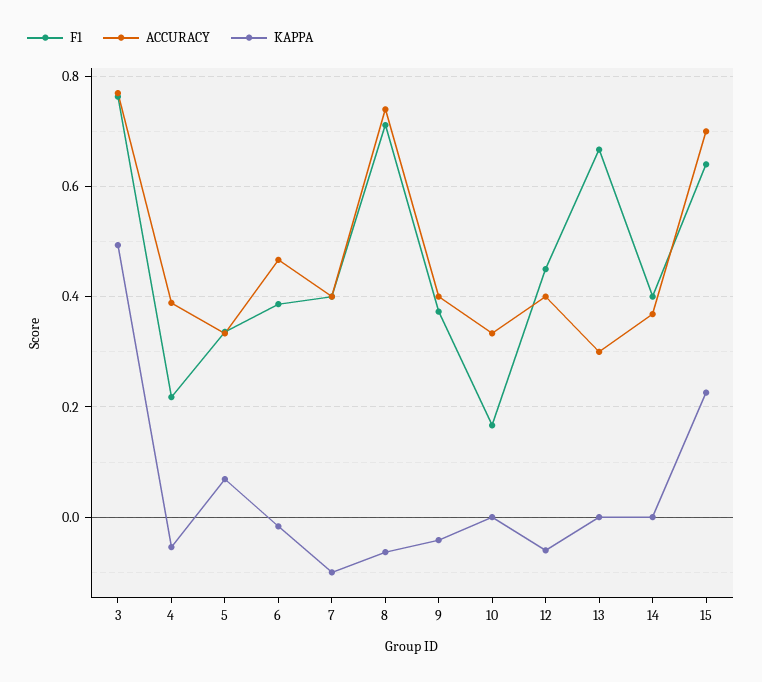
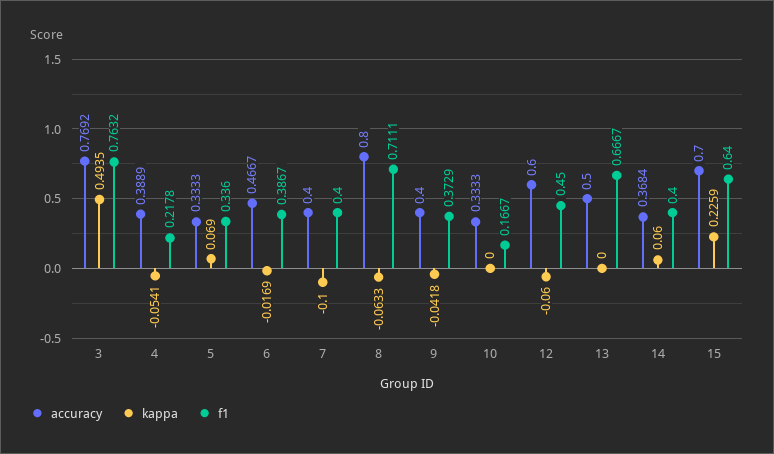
  {
    "F1": {
      "3": 0.7632,
      "4": 0.2178,
      "5": 0.336,
      "6": 0.3867,
      "7": 0.4,
      "8": 0.7111,
      "9": 0.3729,
      "10": 0.1667,
      "12": 0.45,
      "13": 0.6667,
      "14": 0.4,
      "15": 0.64
    },
    "ACCURACY": {
      "3": 0.7692,
      "4": 0.3889,
      "5": 0.3333,
      "6": 0.4667,
      "7": 0.4,
-     "8": 0.74,
+     "8": 0.8,
      "9": 0.4,
      "10": 0.3333,
-     "12": 0.4,
+     "12": 0.6,
-     "13": 0.3,
+     "13": 0.5,
      "14": 0.3684,
      "15": 0.7
    },
    "KAPPA": {
      "3": 0.4935,
      "4": -0.0541,
      "5": 0.069,
      "6": -0.0169,
      "7": -0.1,
      "8": -0.0633,
      "9": -0.0418,
      "10": 0,
      "12": -0.06,
      "13": 0,
-     "14": 0,
+     "14": 0.06,
      "15": 0.2259
    }
  }

